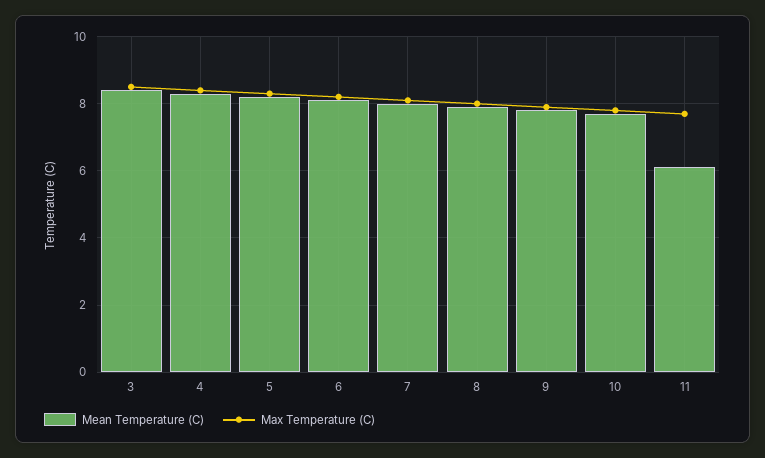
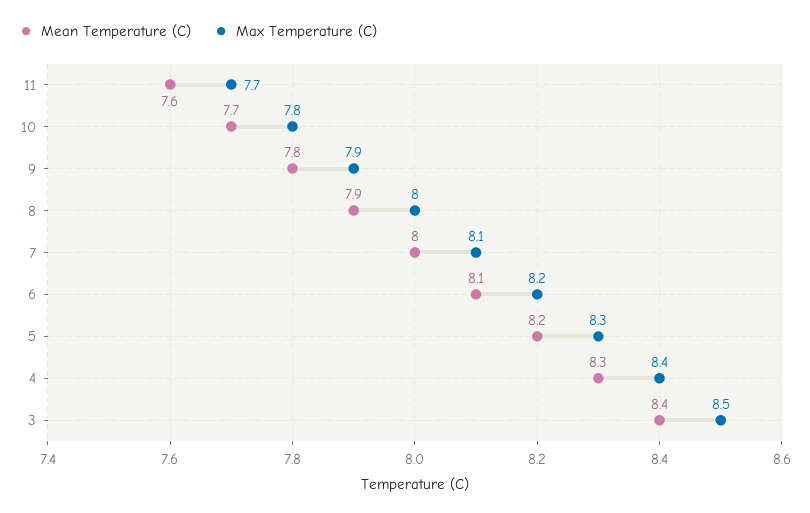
  {
    "Mean Temperature (C)": {
      "3": 8.4,
      "4": 8.3,
      "5": 8.2,
      "6": 8.1,
      "7": 8,
      "8": 7.9,
      "9": 7.8,
      "10": 7.7,
-     "11": 6
+     "11": 7.6
    },
    "Max Temperature (C)": {
      "3": 8.5,
      "4": 8.4,
      "5": 8.3,
      "6": 8.2,
      "7": 8.1,
      "8": 8,
      "9": 7.9,
      "10": 7.8,
      "11": 7.7
    }
  }

